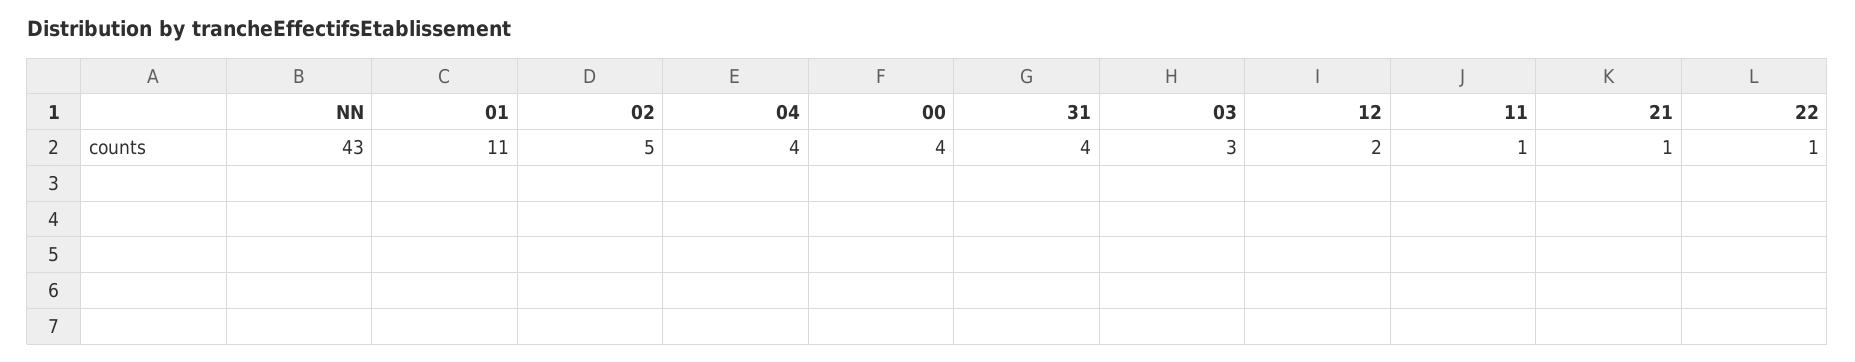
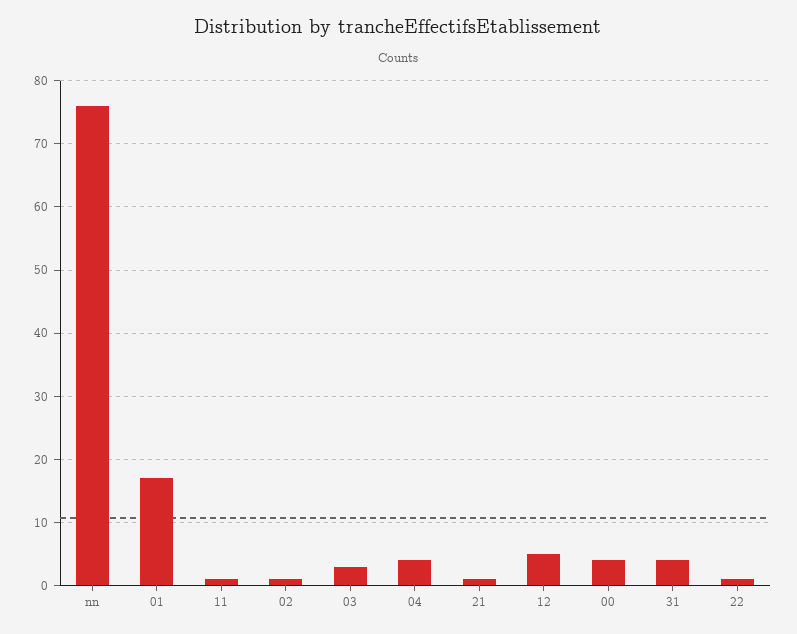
  {
-   "NN": 43,
+   "NN": 76,
-   "01": 11,
+   "01": 17,
-   "02": 5,
+   "02": 1,
    "04": 4,
    "00": 4,
    "31": 4,
    "03": 3,
-   "12": 2,
+   "12": 5,
    "11": 1,
    "21": 1,
    "22": 1
  }

